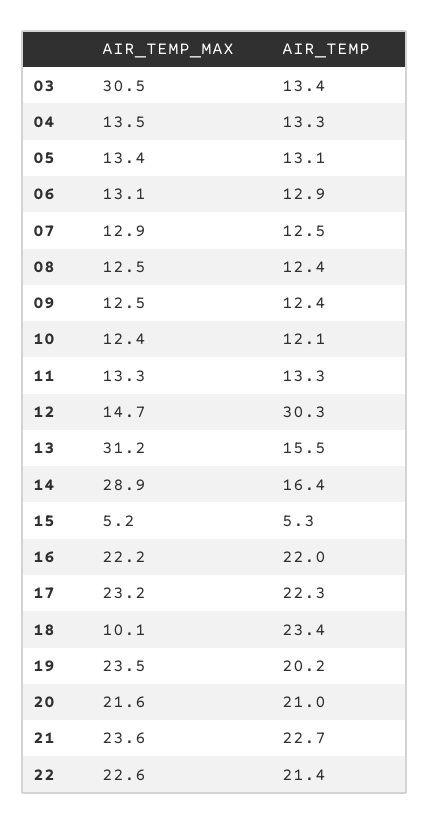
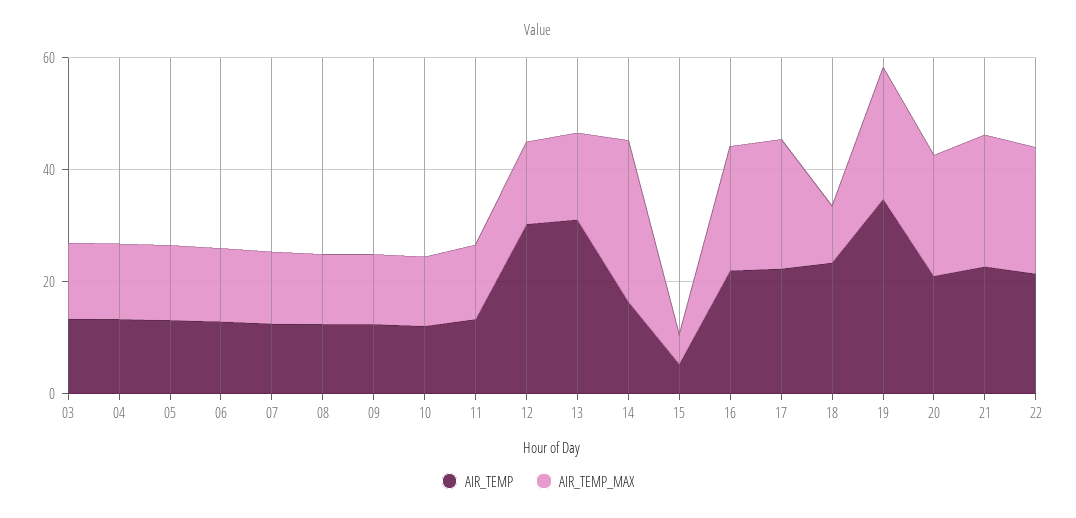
  {
    "AIR_TEMP_MAX": {
-     "03": 30.5,
+     "03": 15,
      "04": 13.5,
      "05": 13.4,
      "06": 13.1,
      "07": 12.9,
      "08": 12.5,
      "09": 12.5,
      "10": 12.4,
      "11": 13.3,
      "12": 14.7,
-     "13": 31.2,
+     "13": 15,
      "14": 28.9,
      "15": 5.2,
      "16": 22.2,
      "17": 23.2,
      "18": 10.1,
      "19": 23.5,
      "20": 21.6,
      "21": 23.6,
      "22": 22.6
    },
    "AIR_TEMP": {
      "03": 13.4,
      "04": 13.3,
      "05": 13.1,
      "06": 12.9,
      "07": 12.5,
      "08": 12.4,
      "09": 12.4,
      "10": 12.1,
      "11": 13.3,
      "12": 30.3,
-     "13": 15.5,
+     "13": 30,
      "14": 16.4,
      "15": 5.3,
      "16": 22,
      "17": 22.3,
      "18": 23.4,
-     "19": 20.2,
+     "19": 35,
      "20": 21,
      "21": 22.7,
      "22": 21.4
    }
  }

